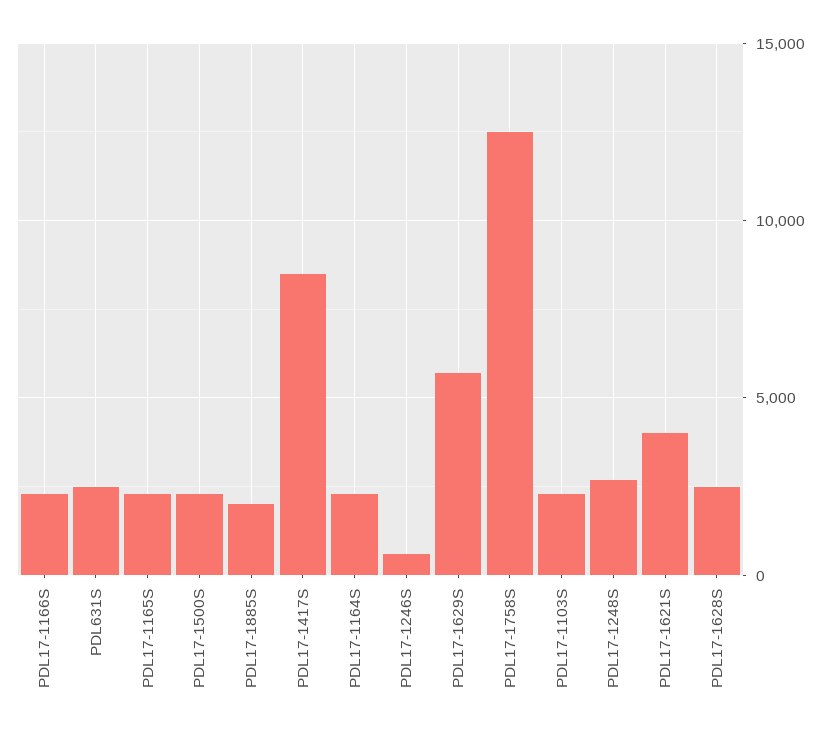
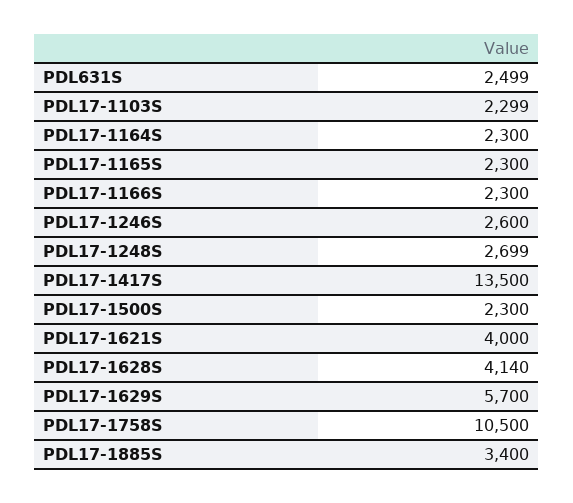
  {
    "PDL17-1166S": 2300,
    "PDL631S": 2499,
    "PDL17-1165S": 2300,
    "PDL17-1500S": 2300,
-   "PDL17-1885S": 2000,
+   "PDL17-1885S": 3400,
-   "PDL17-1417S": 8500,
+   "PDL17-1417S": 13500,
    "PDL17-1164S": 2300,
-   "PDL17-1246S": 500,
+   "PDL17-1246S": 2600,
    "PDL17-1629S": 5700,
-   "PDL17-1758S": 12500,
+   "PDL17-1758S": 10500,
    "PDL17-1103S": 2299,
    "PDL17-1248S": 2699,
    "PDL17-1621S": 4000,
-   "PDL17-1628S": 2500
+   "PDL17-1628S": 4140
  }

